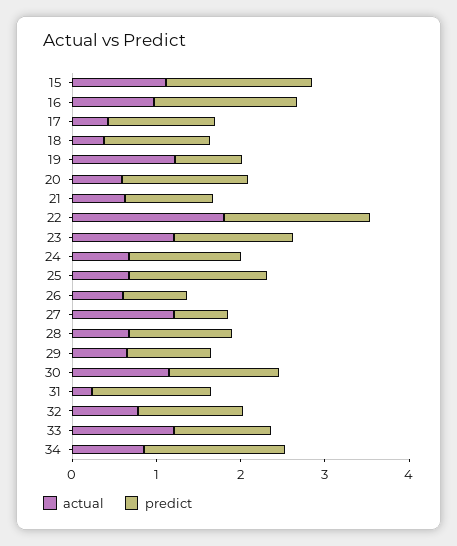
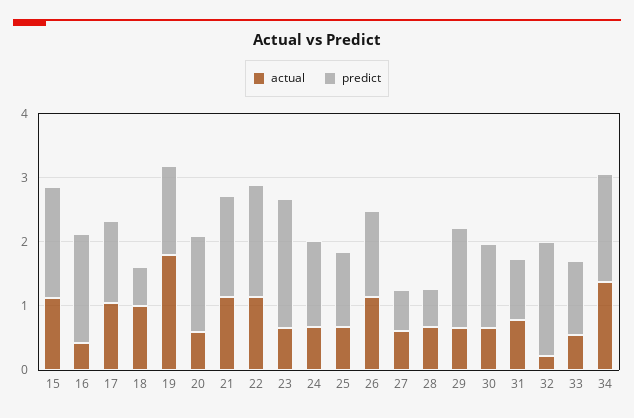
  {
    "actual": {
      "15": 1.2,
-     "16": 1,
+     "16": 0.4,
-     "17": 0.4,
+     "17": 1,
-     "18": 0.4,
+     "18": 1,
-     "19": 1.2,
+     "19": 1.8,
      "20": 0.6,
-     "21": 0.6,
+     "21": 1.2,
-     "22": 1.8,
+     "22": 1.2,
-     "23": 1.2,
+     "23": 0.6,
      "24": 0.6,
      "25": 0.6,
-     "26": 0.6,
+     "26": 1.2,
-     "27": 1.2,
+     "27": 0.6,
      "28": 0.6,
      "29": 0.6,
-     "30": 1.2,
+     "30": 0.6,
-     "31": 0.2,
+     "31": 0.8,
-     "32": 0.8,
+     "32": 0.2,
-     "33": 1.2,
+     "33": 0.6,
-     "34": 0.8
+     "34": 1.4
    },
    "predict": {
      "15": 1.8,
      "16": 1.8,
      "17": 1.2,
-     "18": 1.2,
+     "18": 0.6,
-     "19": 0.8,
+     "19": 1.4,
      "20": 1.4,
-     "21": 1,
+     "21": 1.6,
      "22": 1.8,
-     "23": 1.4,
+     "23": 2,
      "24": 1.4,
-     "25": 1.6,
+     "25": 1.2,
-     "26": 0.8,
+     "26": 1.4,
      "27": 0.6,
-     "28": 1.2,
+     "28": 0.6,
-     "29": 1,
+     "29": 1.6,
      "30": 1.4,
-     "31": 1.4,
+     "31": 1,
-     "32": 1.2,
+     "32": 1.8,
      "33": 1.2,
      "34": 1.6
    }
  }

